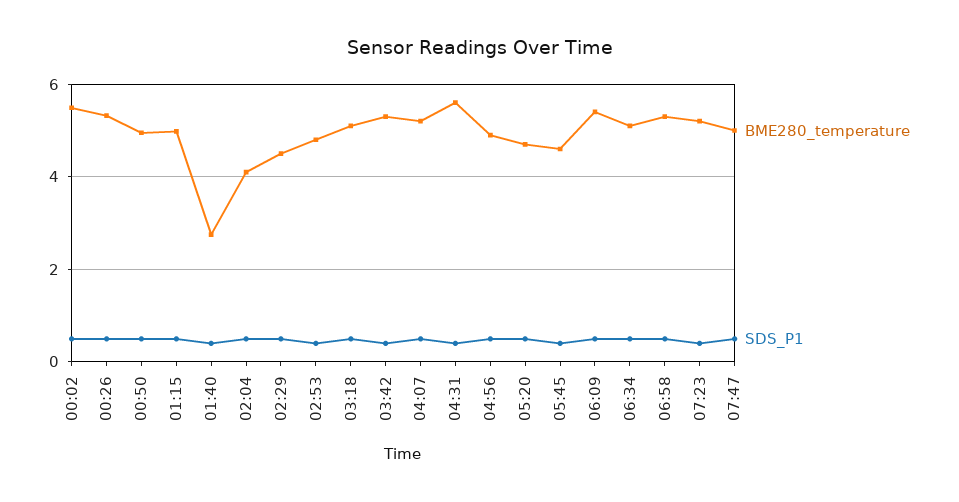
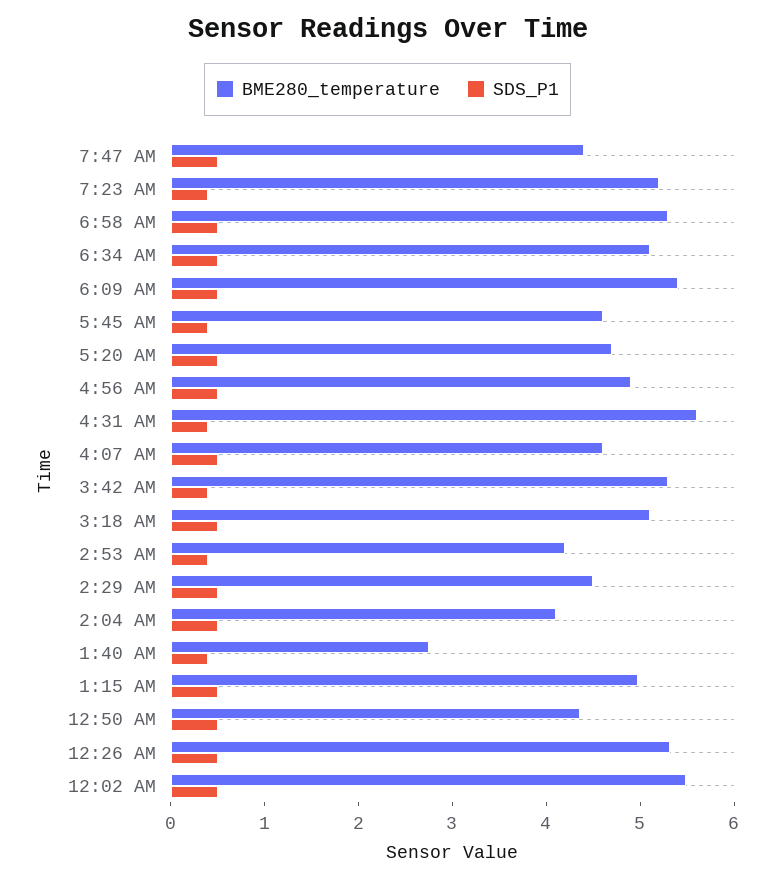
  {
    "BME280_temperature": {
      "00:02": 5.4,
      "00:26": 5.4,
-     "00:50": 5,
+     "00:50": 4.4,
      "01:15": 5,
      "01:40": 2.8,
      "02:04": 4.2,
      "02:29": 4.6,
-     "02:53": 4.8,
+     "02:53": 4.2,
      "03:18": 5.2,
      "03:42": 5.4,
-     "04:07": 5.2,
+     "04:07": 4.6,
      "04:31": 5.6,
      "04:56": 5,
      "05:20": 4.8,
      "05:45": 4.6,
      "06:09": 5.4,
      "06:34": 5.2,
      "06:58": 5.4,
      "07:23": 5.2,
-     "07:47": 5
+     "07:47": 4.4
    },
    "SDS_P1": {
      "00:02": 0.6,
      "00:26": 0.6,
      "00:50": 0.6,
      "01:15": 0.6,
      "01:40": 0.4,
      "02:04": 0.6,
      "02:29": 0.6,
      "02:53": 0.4,
      "03:18": 0.6,
      "03:42": 0.4,
      "04:07": 0.6,
      "04:31": 0.4,
      "04:56": 0.6,
      "05:20": 0.6,
      "05:45": 0.4,
      "06:09": 0.6,
      "06:34": 0.6,
      "06:58": 0.6,
      "07:23": 0.4,
      "07:47": 0.6
    }
  }

